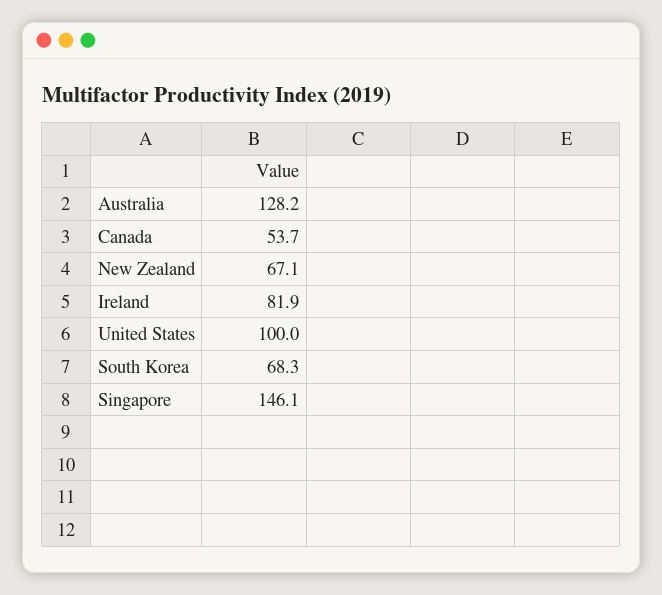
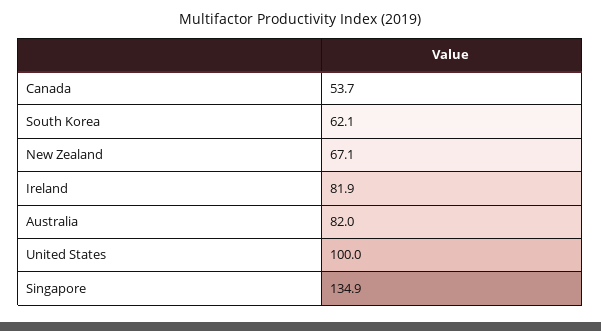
  {
-   "Australia": 128.2,
+   "Australia": 82,
    "Canada": 53.7,
    "New Zealand": 67.1,
    "Ireland": 81.9,
    "United States": 100,
-   "South Korea": 68.3,
+   "South Korea": 62.1,
-   "Singapore": 146.1
+   "Singapore": 134.9
  }

